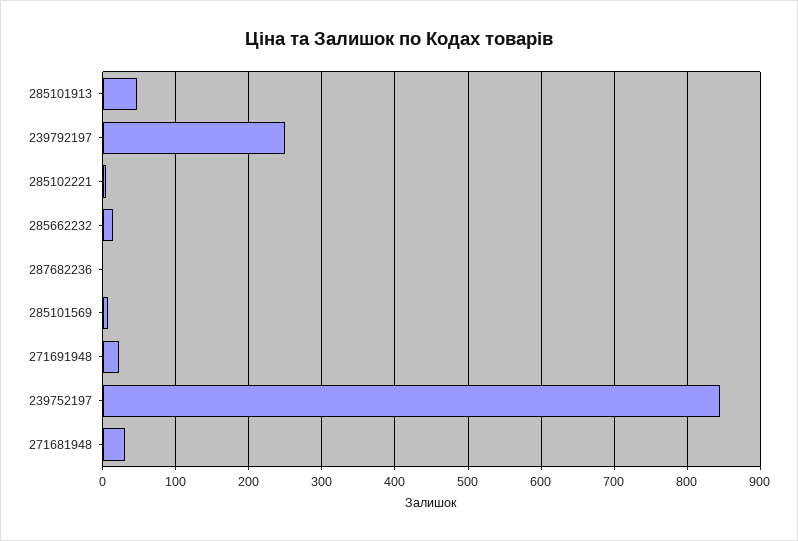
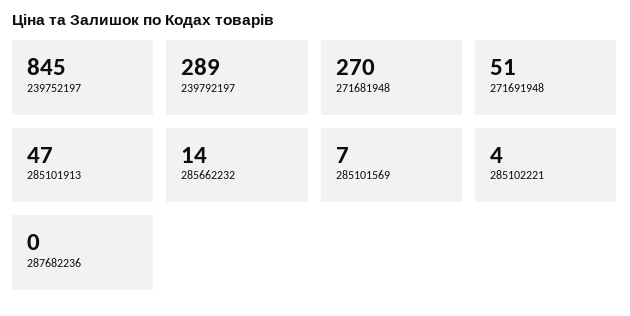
  {
    "285101913": 47,
-   "239792197": 250,
+   "239792197": 289,
    "285102221": 4,
    "285662232": 14,
    "287682236": 0,
    "285101569": 7,
-   "271691948": 20,
+   "271691948": 51,
    "239752197": 845,
-   "271681948": 30
+   "271681948": 270
  }

